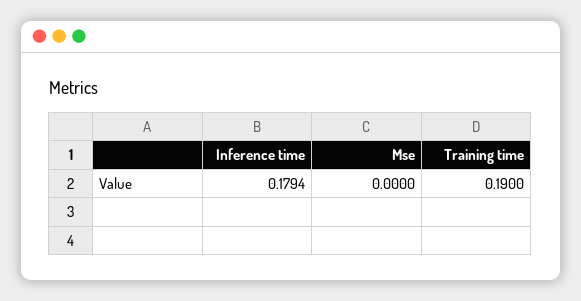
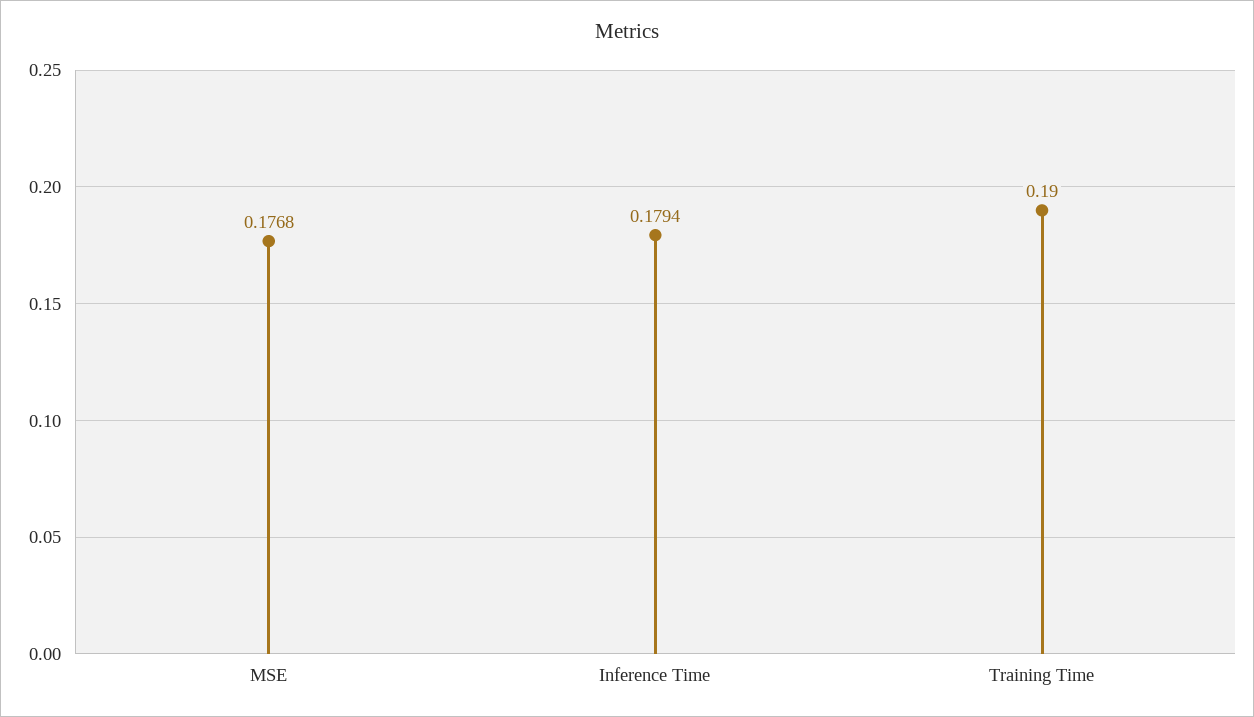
  {
    "Inference time": 0.1794,
-   "Mse": 0,
+   "Mse": 0.1768,
    "Training time": 0.19
  }

